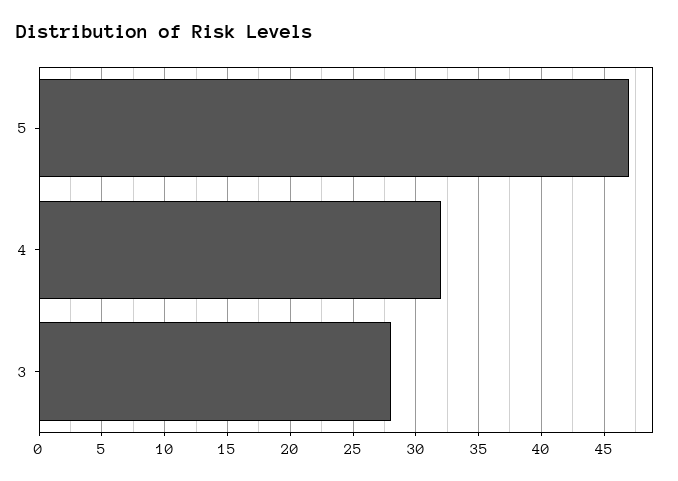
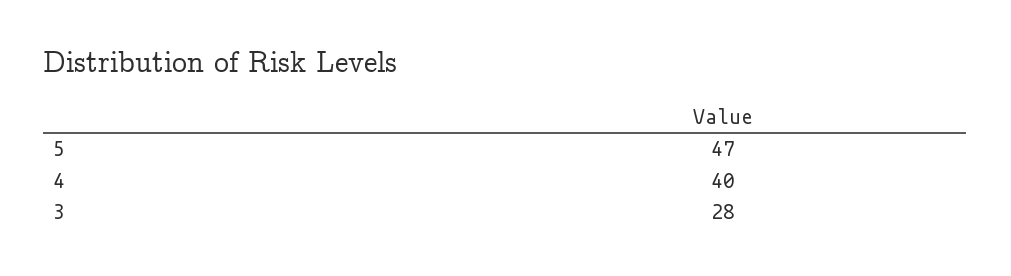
  {
    "5": 47,
-   "4": 32,
+   "4": 40,
    "3": 28
  }

